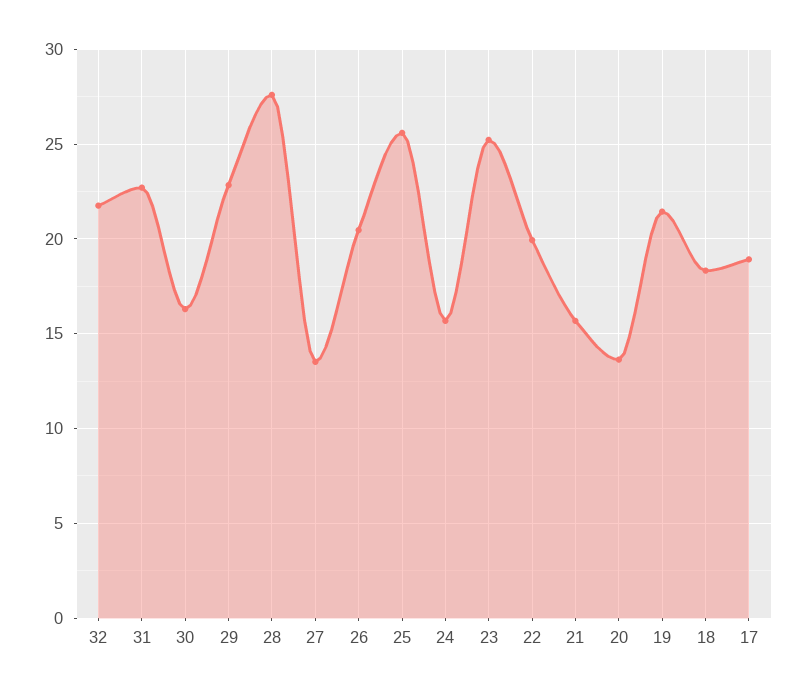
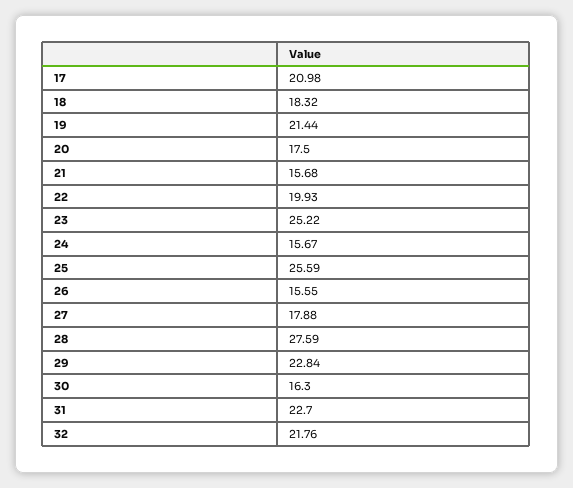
  {
    "32": 21.76,
    "31": 22.7,
    "30": 16.3,
    "29": 22.84,
    "28": 27.59,
-   "27": 13.5,
+   "27": 17.88,
-   "26": 20.5,
+   "26": 15.55,
    "25": 25.59,
    "24": 15.67,
    "23": 25.22,
    "22": 19.93,
    "21": 15.68,
-   "20": 13.5,
+   "20": 17.5,
    "19": 21.44,
    "18": 18.32,
-   "17": 19
+   "17": 20.98
  }

